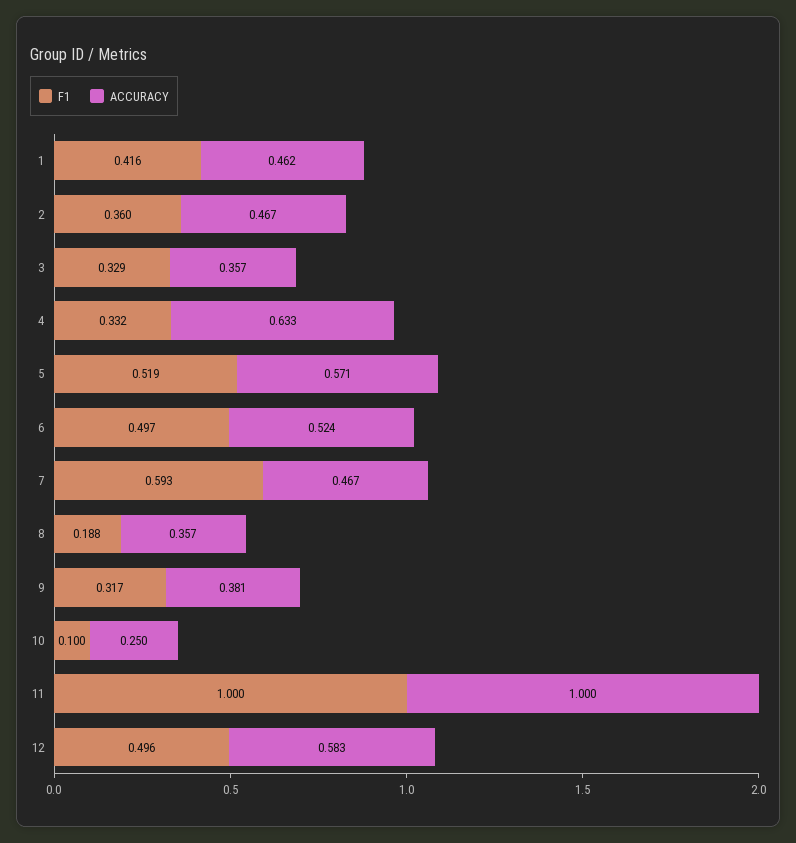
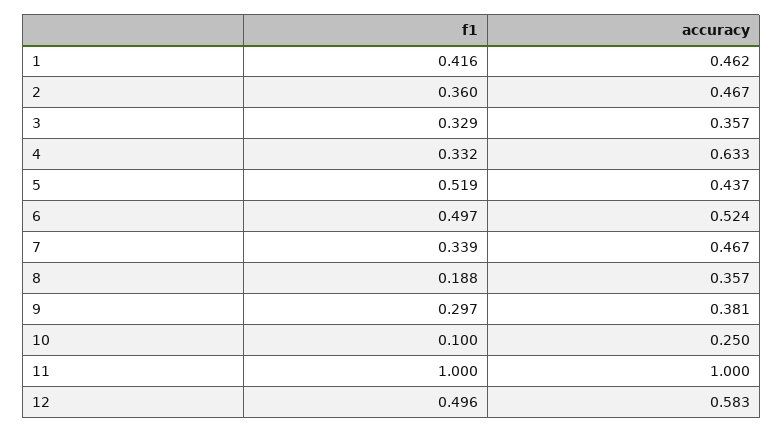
  {
    "F1": {
      "1": 0.416,
      "2": 0.36,
      "3": 0.329,
      "4": 0.332,
      "5": 0.519,
      "6": 0.497,
-     "7": 0.593,
+     "7": 0.339,
      "8": 0.188,
-     "9": 0.317,
+     "9": 0.297,
      "10": 0.1,
      "11": 1,
      "12": 0.496
    },
    "ACCURACY": {
      "1": 0.462,
      "2": 0.467,
      "3": 0.357,
      "4": 0.633,
-     "5": 0.571,
+     "5": 0.437,
      "6": 0.524,
      "7": 0.467,
      "8": 0.357,
      "9": 0.381,
      "10": 0.25,
      "11": 1,
      "12": 0.583
    }
  }

